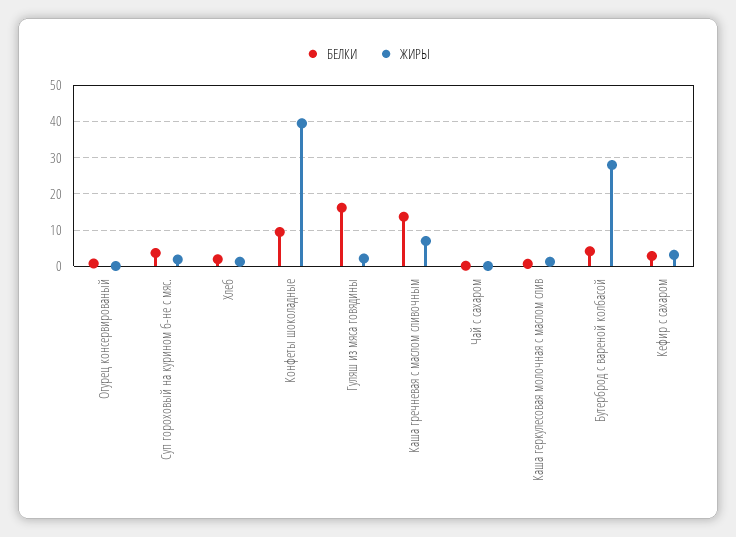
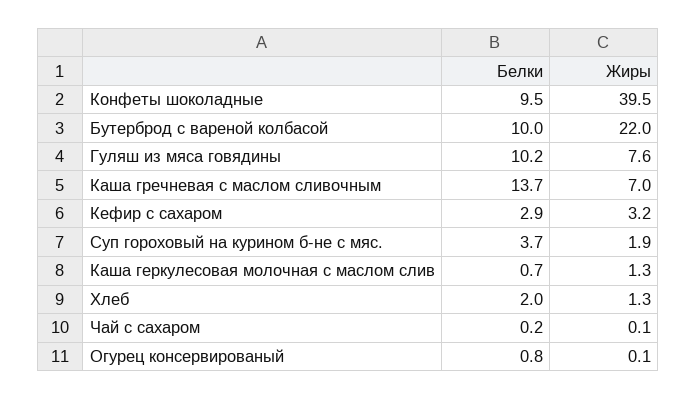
  {
    "БЕЛКИ": {
      "Огурец консервированый": 0.8,
      "Суп гороховый на курином б-не с мяс.": 3.7,
      "Хлеб": 2,
      "Конфеты шоколадные": 9.5,
-     "Гуляш из мяса говядины": 16,
+     "Гуляш из мяса говядины": 10.2,
      "Каша гречневая с маслом сливочным": 13.7,
      "Чай с сахаром": 0.2,
      "Каша геркулесовая молочная с маслом слив": 0.7,
-     "Бутерброд с вареной колбасой": 4,
+     "Бутерброд с вареной колбасой": 10,
      "Кефир с сахаром": 2.9
    },
    "ЖИРЫ": {
      "Огурец консервированый": 0.1,
      "Суп гороховый на курином б-не с мяс.": 1.9,
      "Хлеб": 1.3,
      "Конфеты шоколадные": 39.5,
-     "Гуляш из мяса говядины": 2,
+     "Гуляш из мяса говядины": 7.6,
      "Каша гречневая с маслом сливочным": 7,
      "Чай с сахаром": 0.1,
      "Каша геркулесовая молочная с маслом слив": 1.3,
-     "Бутерброд с вареной колбасой": 28,
+     "Бутерброд с вареной колбасой": 22,
      "Кефир с сахаром": 3.2
    }
  }

